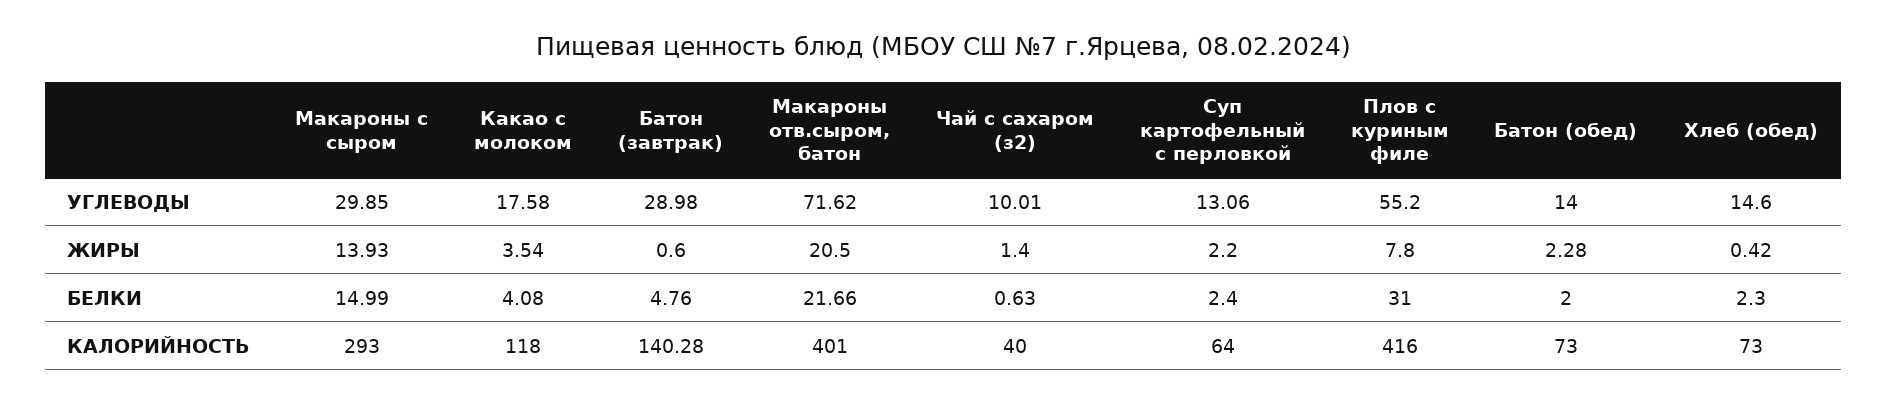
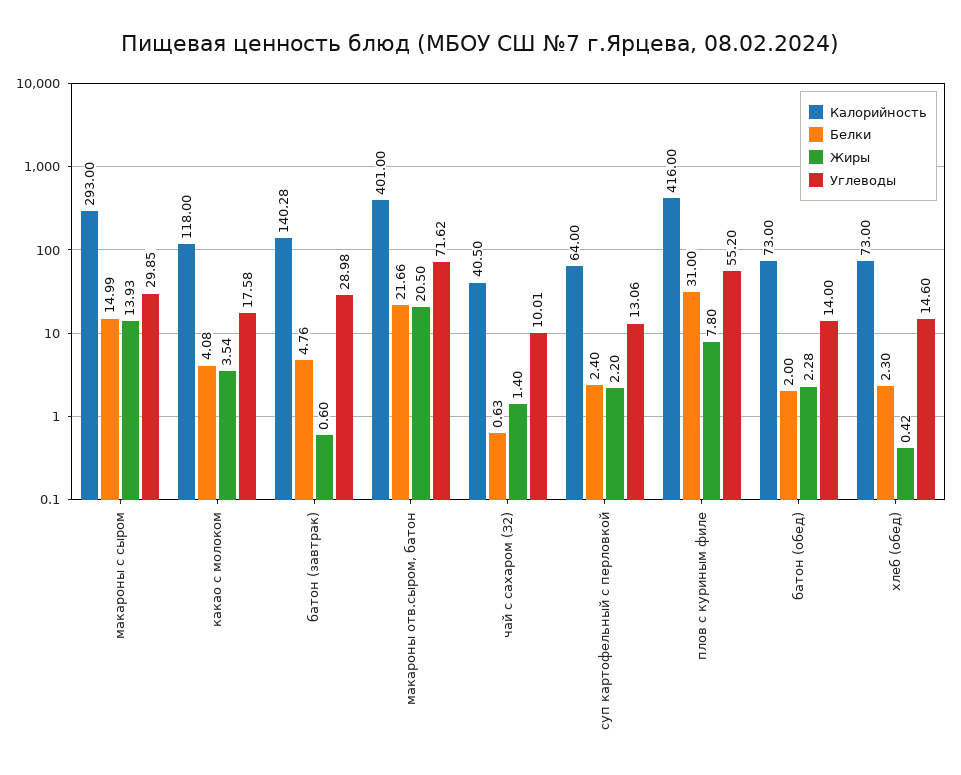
  {
    "УГЛЕВОДЫ": {
      "Макароны с сыром": 29.85,
      "Какао с молоком": 17.58,
      "Батон (завтрак)": 28.98,
      "Макароны отв.сыром, батон": 71.62,
      "Чай с сахаром (з2)": 10.01,
      "Суп картофельный с перловкой": 13.06,
      "Плов с куриным филе": 55.2,
      "Батон (обед)": 14,
      "Хлеб (обед)": 14.6
    },
    "ЖИРЫ": {
      "Макароны с сыром": 13.93,
      "Какао с молоком": 3.54,
      "Батон (завтрак)": 0.6,
      "Макароны отв.сыром, батон": 20.5,
      "Чай с сахаром (з2)": 1.4,
      "Суп картофельный с перловкой": 2.2,
      "Плов с куриным филе": 7.8,
      "Батон (обед)": 2.28,
      "Хлеб (обед)": 0.42
    },
    "БЕЛКИ": {
      "Макароны с сыром": 14.99,
      "Какао с молоком": 4.08,
      "Батон (завтрак)": 4.76,
      "Макароны отв.сыром, батон": 21.66,
      "Чай с сахаром (з2)": 0.63,
      "Суп картофельный с перловкой": 2.4,
      "Плов с куриным филе": 31,
      "Батон (обед)": 2,
      "Хлеб (обед)": 2.3
    },
    "КАЛОРИЙНОСТЬ": {
      "Макароны с сыром": 293,
      "Какао с молоком": 118,
      "Батон (завтрак)": 140.28,
      "Макароны отв.сыром, батон": 401,
-     "Чай с сахаром (з2)": 40,
+     "Чай с сахаром (з2)": 40.5,
      "Суп картофельный с перловкой": 64,
      "Плов с куриным филе": 416,
      "Батон (обед)": 73,
      "Хлеб (обед)": 73
    }
  }

